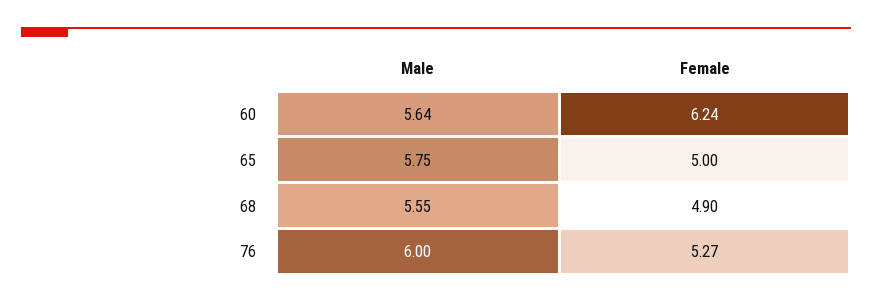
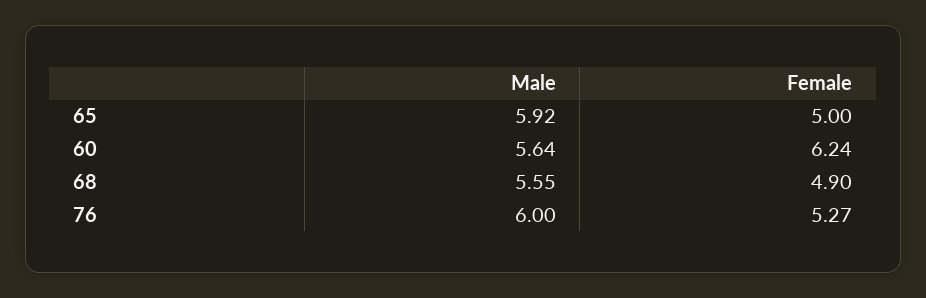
  {
    "Male": {
      "60": 5.64,
-     "65": 5.75,
+     "65": 5.92,
      "68": 5.55,
      "76": 6
    },
    "Female": {
      "60": 6.24,
      "65": 5,
      "68": 4.9,
      "76": 5.27
    }
  }

